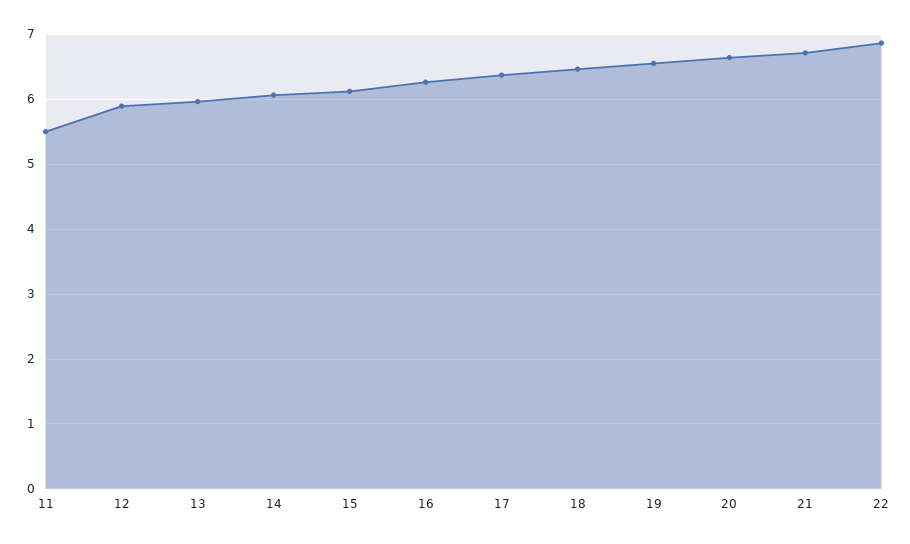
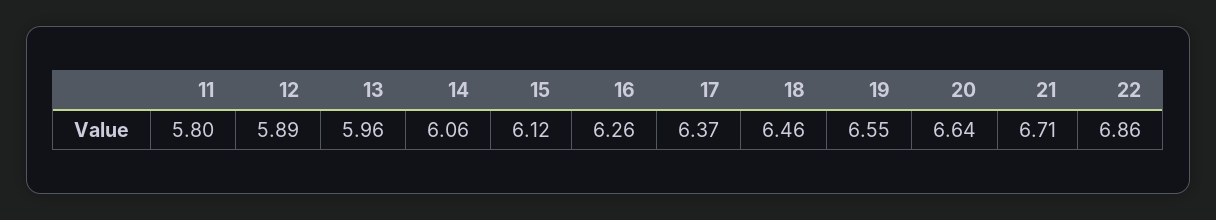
  {
-   "11": 5.5,
+   "11": 5.8,
    "12": 5.89,
    "13": 5.96,
    "14": 6.06,
    "15": 6.12,
    "16": 6.26,
    "17": 6.37,
    "18": 6.46,
    "19": 6.55,
    "20": 6.64,
    "21": 6.71,
    "22": 6.86
  }

